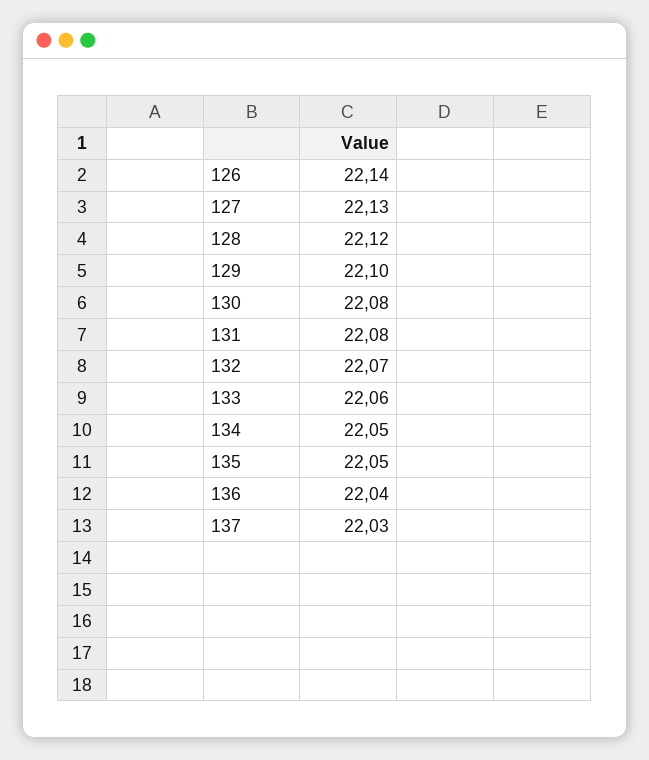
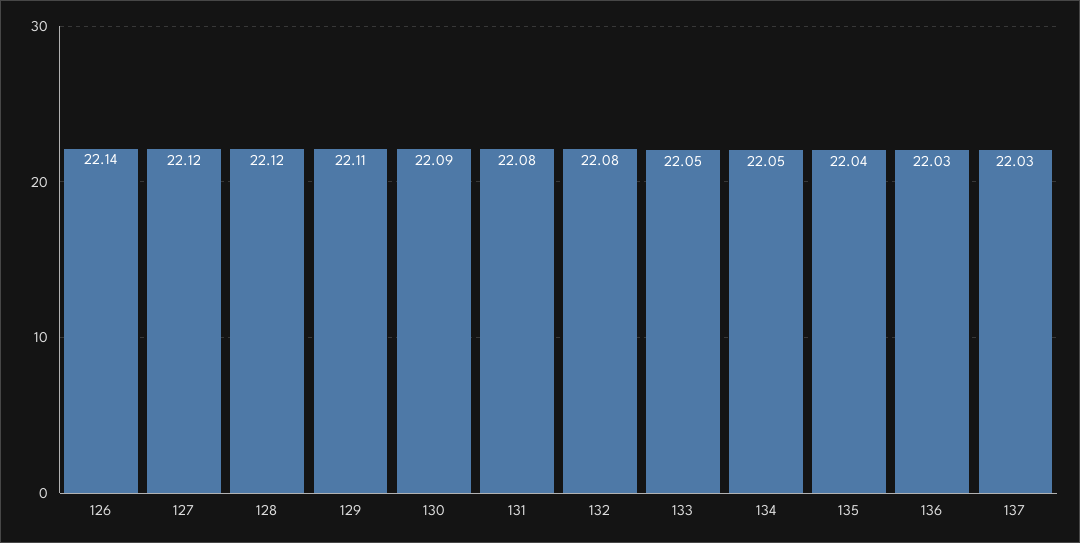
  {
    "126": 22.14,
-   "127": 22.13,
+   "127": 22.12,
    "128": 22.12,
-   "129": 22.1,
+   "129": 22.11,
-   "130": 22.08,
+   "130": 22.09,
    "131": 22.08,
-   "132": 22.07,
+   "132": 22.08,
-   "133": 22.06,
+   "133": 22.05,
    "134": 22.05,
-   "135": 22.05,
+   "135": 22.04,
-   "136": 22.04,
+   "136": 22.03,
    "137": 22.03
  }

